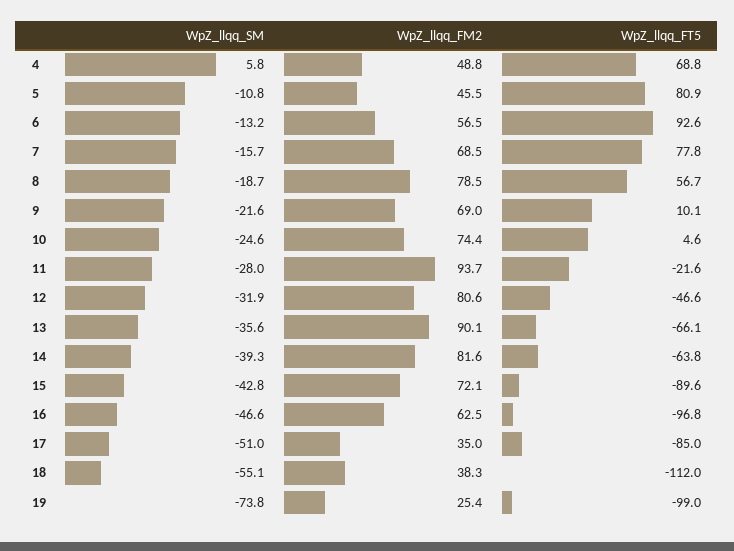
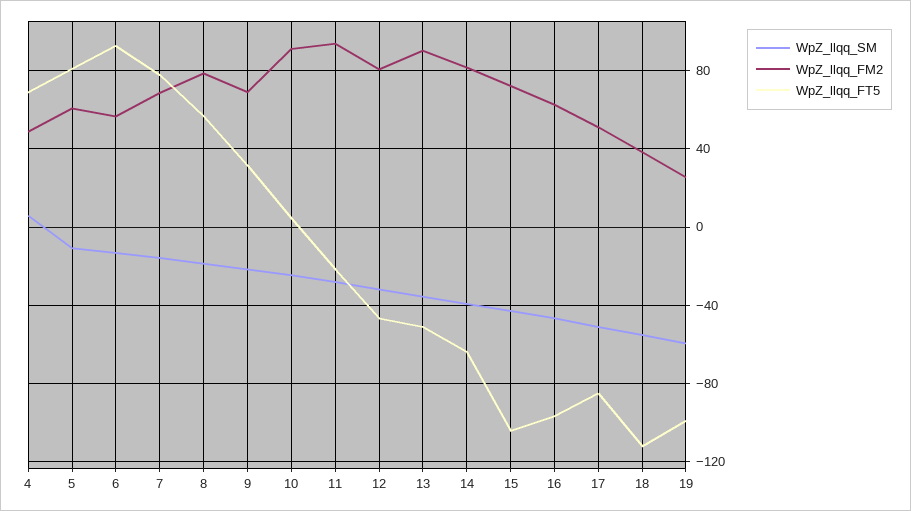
  {
    "WpZ_llqq_SM": {
      "4": 5.8,
      "5": -10.8,
      "6": -13.2,
      "7": -15.7,
      "8": -18.7,
      "9": -21.6,
      "10": -24.6,
      "11": -28,
      "12": -31.9,
      "13": -35.6,
      "14": -39.3,
      "15": -42.8,
      "16": -46.6,
      "17": -51,
      "18": -55.1,
-     "19": -73.8
+     "19": -60
    },
    "WpZ_llqq_FM2": {
      "4": 48.8,
-     "5": 45.5,
+     "5": 60,
      "6": 56.5,
      "7": 68.5,
      "8": 78.5,
      "9": 69,
-     "10": 74.4,
+     "10": 90,
      "11": 93.7,
      "12": 80.6,
      "13": 90.1,
      "14": 81.6,
      "15": 72.1,
      "16": 62.5,
-     "17": 35,
+     "17": 50,
      "18": 38.3,
      "19": 25.4
    },
    "WpZ_llqq_FT5": {
      "4": 68.8,
      "5": 80.9,
      "6": 92.6,
      "7": 77.8,
      "8": 56.7,
-     "9": 10.1,
+     "9": 30,
      "10": 4.6,
      "11": -21.6,
      "12": -46.6,
-     "13": -66.1,
+     "13": -50,
      "14": -63.8,
-     "15": -89.6,
+     "15": -105,
      "16": -96.8,
      "17": -85,
      "18": -112,
      "19": -99
    }
  }

